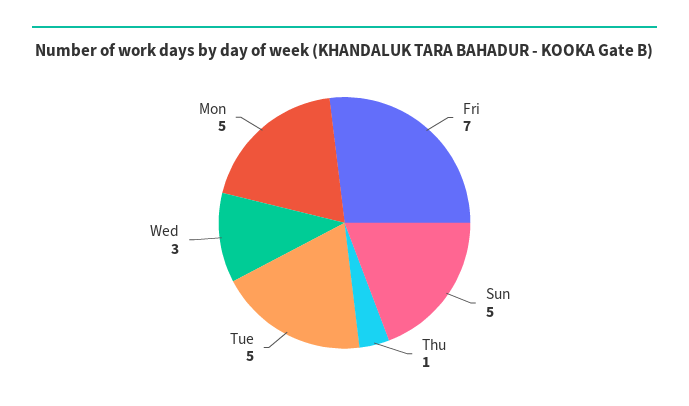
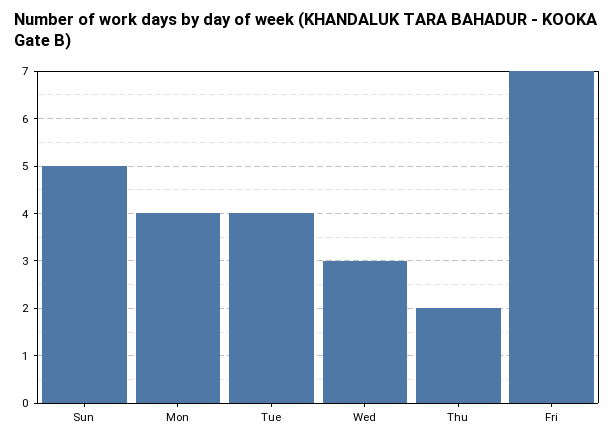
  {
    "Fri": 7,
    "Sun": 5,
-   "Thu": 1,
+   "Thu": 2,
-   "Tue": 5,
+   "Tue": 4,
    "Wed": 3,
-   "Mon": 5
+   "Mon": 4
  }

